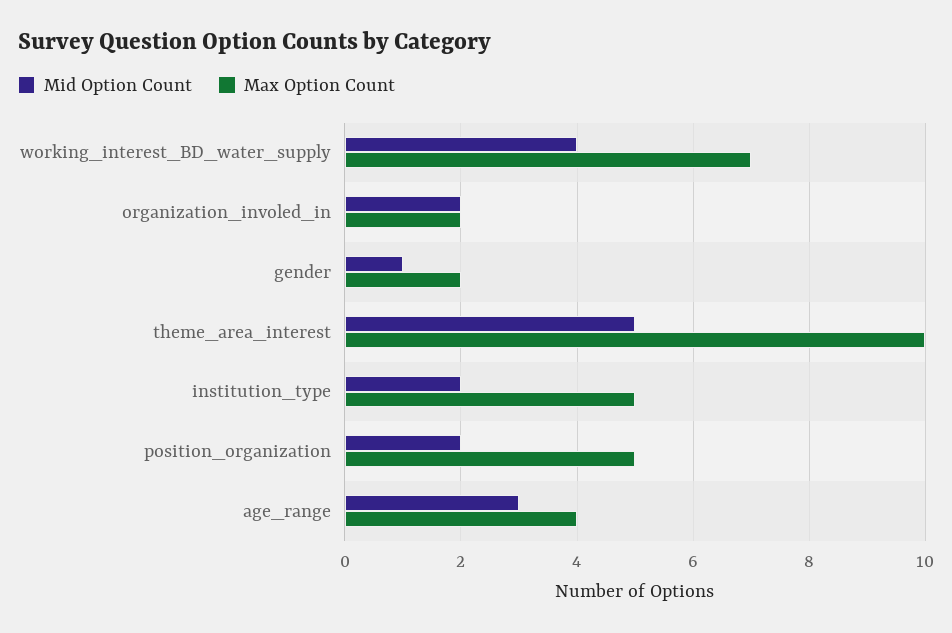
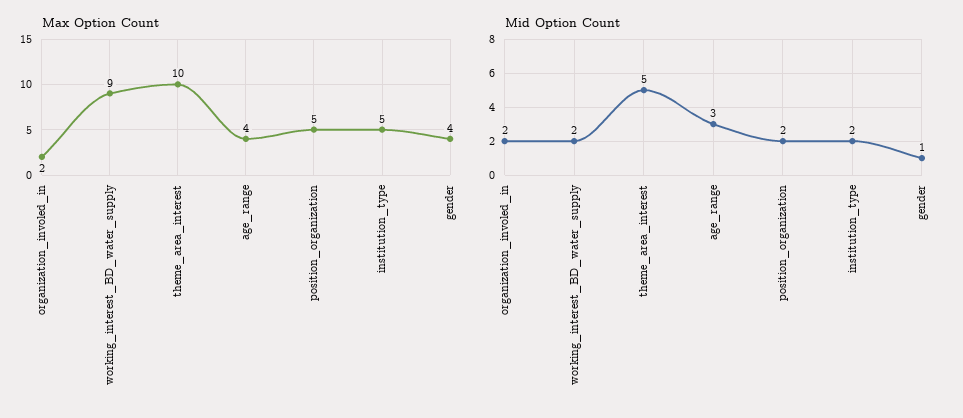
  {
    "Mid Option Count": {
-     "working_interest_BD_water_supply": 4,
+     "working_interest_BD_water_supply": 2,
      "organization_involed_in": 2,
      "gender": 1,
      "theme_area_interest": 5,
      "institution_type": 2,
      "position_organization": 2,
      "age_range": 3
    },
    "Max Option Count": {
-     "working_interest_BD_water_supply": 7,
+     "working_interest_BD_water_supply": 9,
      "organization_involed_in": 2,
-     "gender": 2,
+     "gender": 4,
      "theme_area_interest": 10,
      "institution_type": 5,
      "position_organization": 5,
      "age_range": 4
    }
  }

